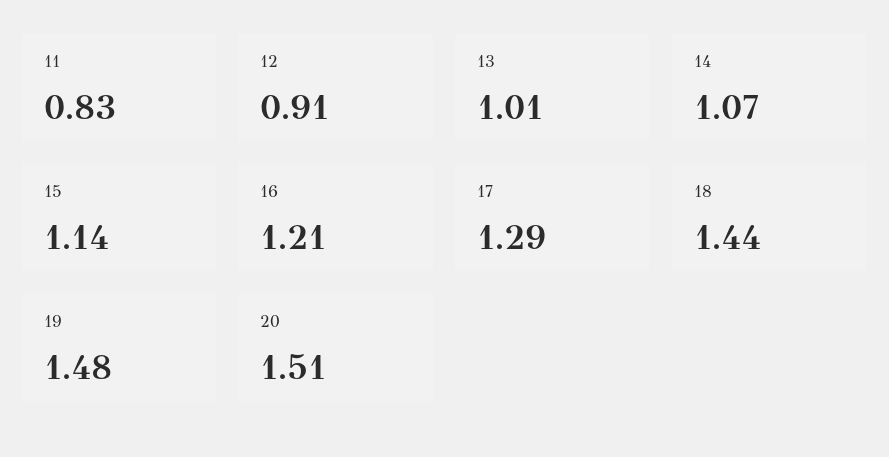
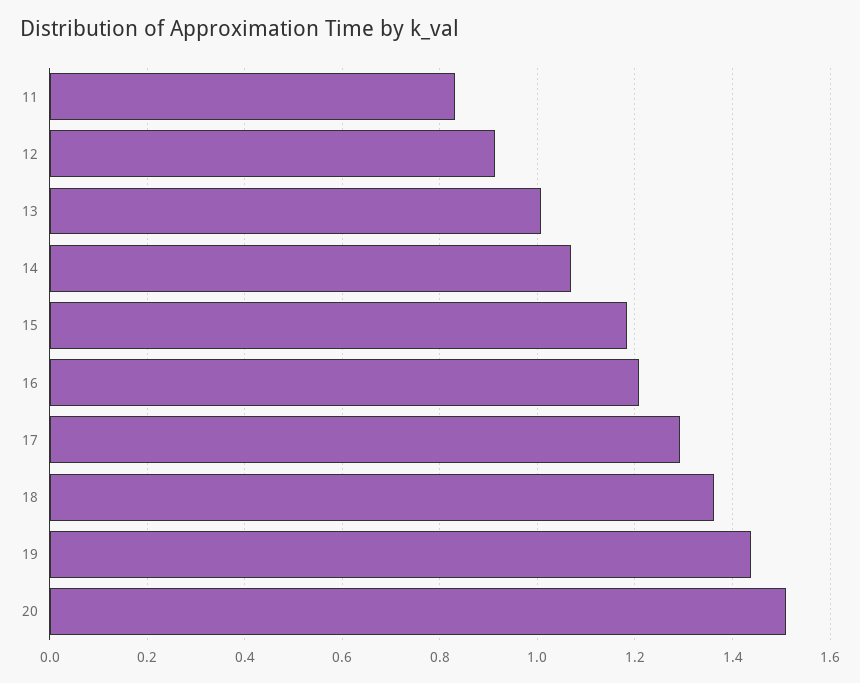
  {
    "11": 0.83,
    "12": 0.91,
    "13": 1.01,
    "14": 1.07,
-   "15": 1.14,
+   "15": 1.18,
    "16": 1.21,
    "17": 1.29,
-   "18": 1.44,
+   "18": 1.36,
-   "19": 1.48,
+   "19": 1.44,
    "20": 1.51
  }

